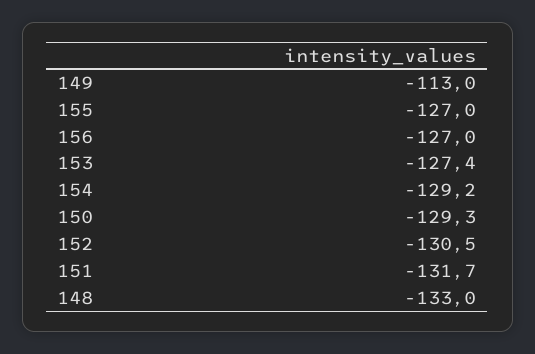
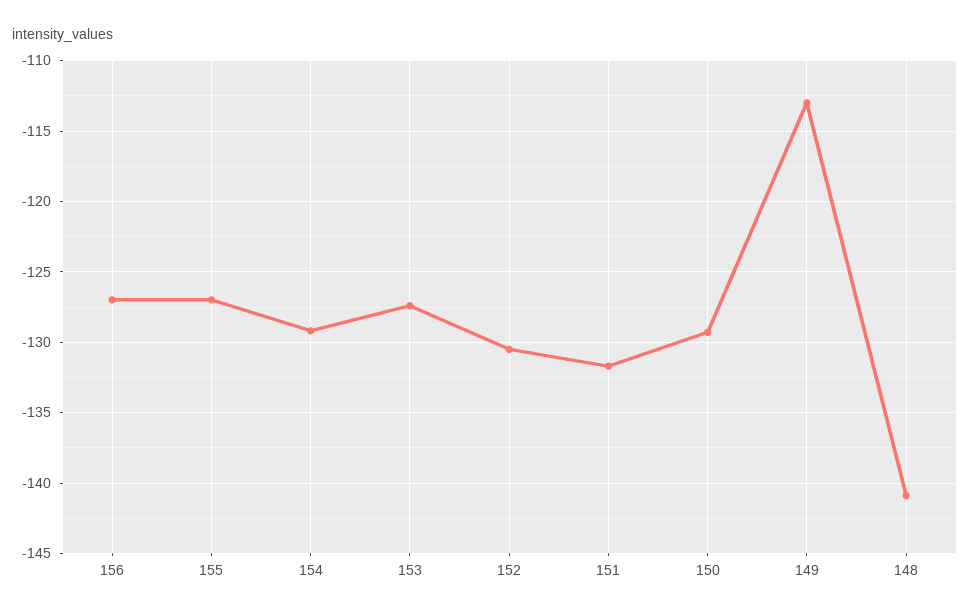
  {
    "149": -113,
    "155": -127,
    "156": -127,
    "153": -127.4,
    "154": -129.2,
    "150": -129.3,
    "152": -130.5,
    "151": -131.7,
-   "148": -133
+   "148": -141
  }

